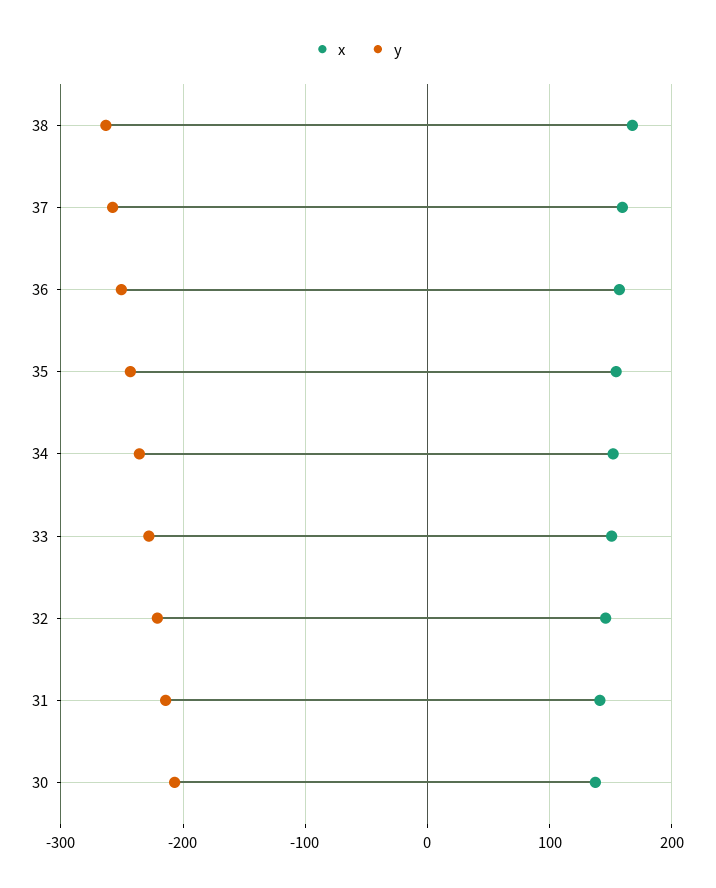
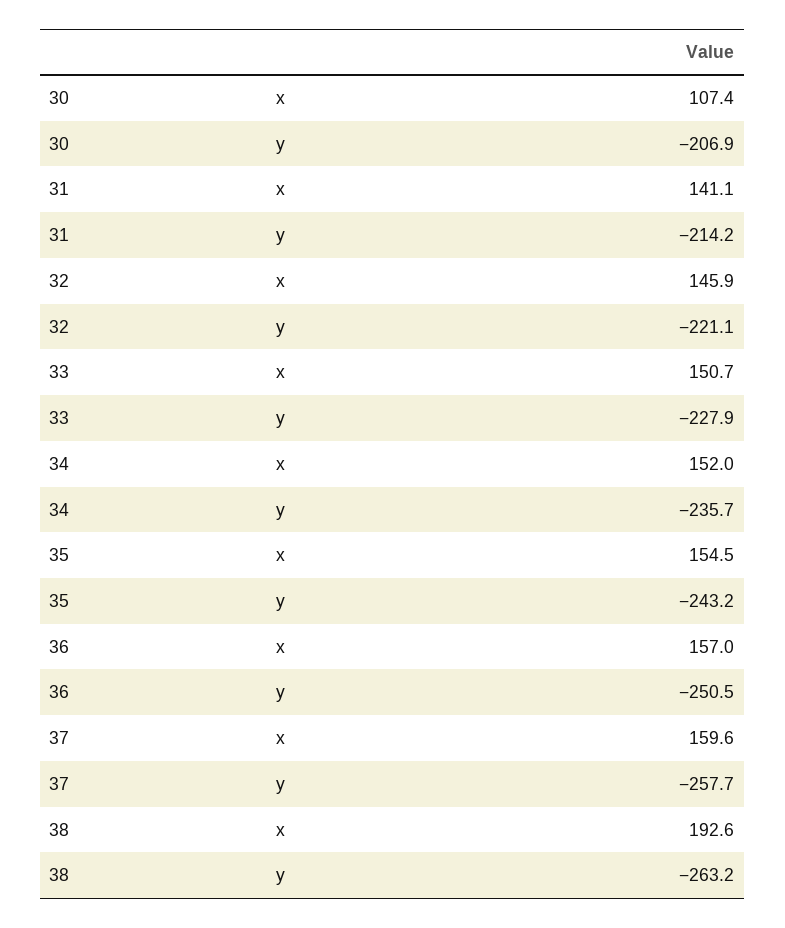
  {
    "x": {
-     "38": 170,
+     "38": 192.6,
      "37": 159.6,
      "36": 157,
      "35": 154.5,
      "34": 152,
      "33": 150.7,
      "32": 145.9,
      "31": 141.1,
-     "30": 140
+     "30": 107.4
    },
    "y": {
      "38": -263.2,
      "37": -257.7,
      "36": -250.5,
      "35": -243.2,
      "34": -235.7,
      "33": -227.9,
      "32": -221.1,
      "31": -214.2,
      "30": -206.9
    }
  }

